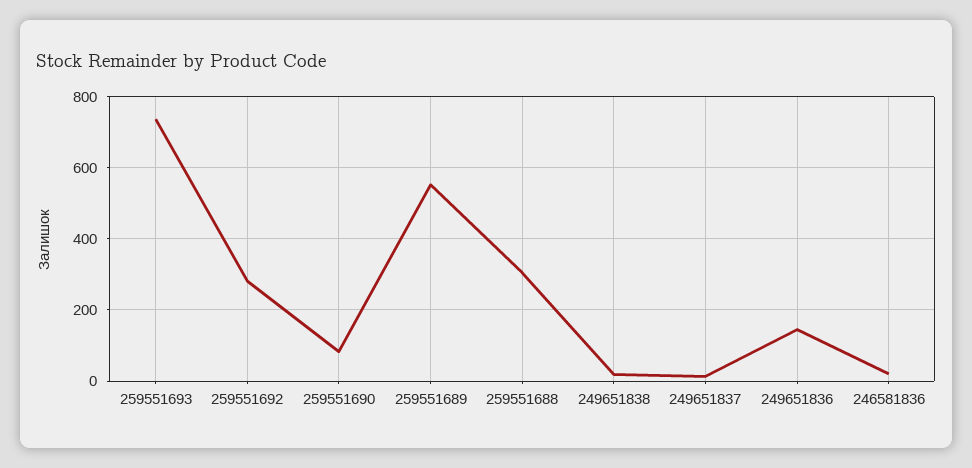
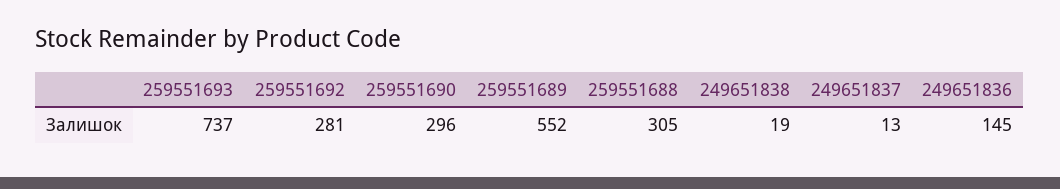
  {
    "259551693": 737,
    "259551692": 281,
-   "259551690": 80,
+   "259551690": 296,
    "259551689": 552,
    "259551688": 305,
    "249651838": 19,
    "249651837": 13,
-   "249651836": 145,
+   "249651836": 145
-   "246581836": 20
  }

